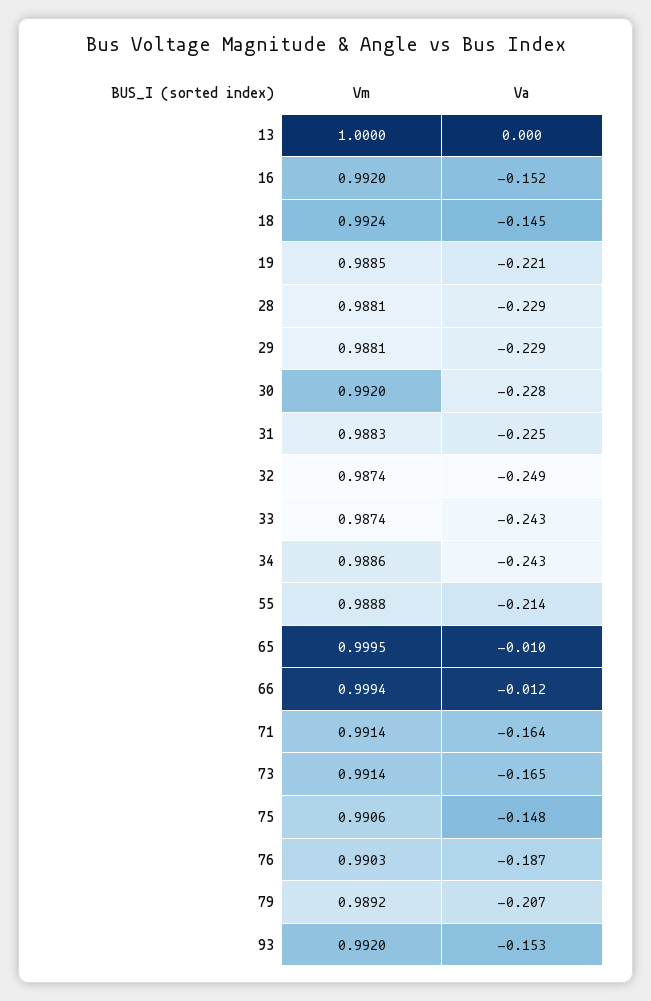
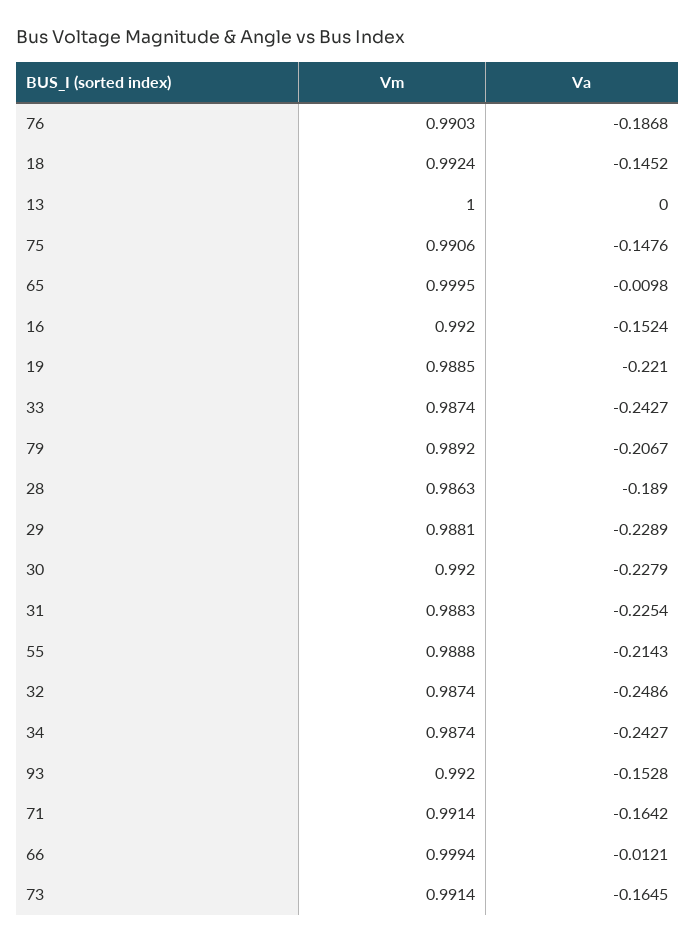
  {
    "Vm": {
      "13": 1,
      "16": 0.992,
      "18": 0.9924,
      "19": 0.9885,
-     "28": 0.9881,
+     "28": 0.9863,
      "29": 0.9881,
      "30": 0.992,
      "31": 0.9883,
      "32": 0.9874,
      "33": 0.9874,
-     "34": 0.9886,
+     "34": 0.9874,
      "55": 0.9888,
      "65": 0.9995,
      "66": 0.9994,
      "71": 0.9914,
      "73": 0.9914,
      "75": 0.9906,
      "76": 0.9903,
      "79": 0.9892,
      "93": 0.992
    },
    "Va": {
      "13": 0,
      "16": -0.1524,
      "18": -0.1452,
      "19": -0.221,
-     "28": -0.229,
+     "28": -0.189,
      "29": -0.2289,
      "30": -0.2279,
      "31": -0.2254,
      "32": -0.2486,
      "33": -0.2427,
      "34": -0.2427,
      "55": -0.2143,
      "65": -0.0098,
      "66": -0.0121,
      "71": -0.1642,
      "73": -0.1645,
      "75": -0.1476,
      "76": -0.1868,
      "79": -0.2067,
      "93": -0.1528
    }
  }

